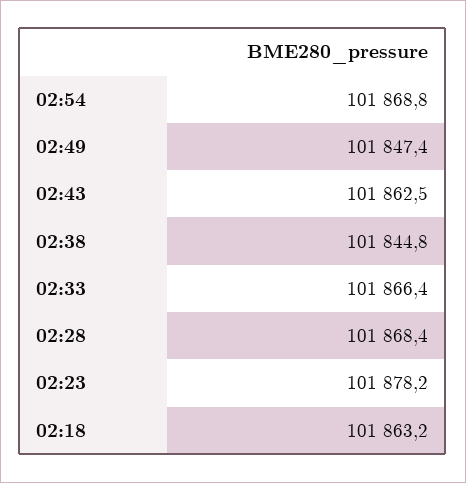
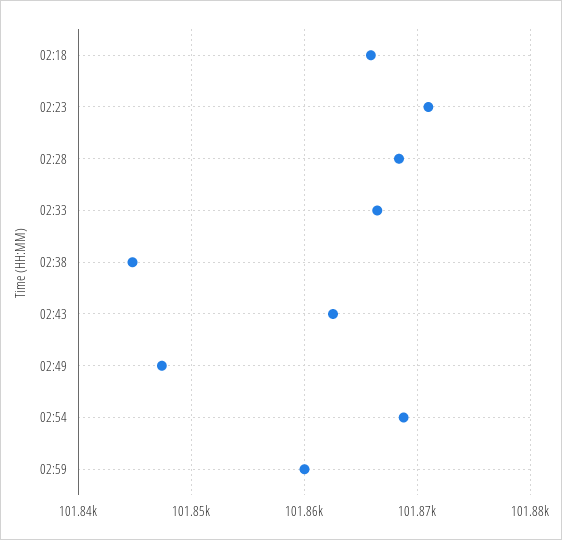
  {
    "02:54": 101868.8,
    "02:49": 101847.4,
    "02:43": 101862.5,
    "02:38": 101844.8,
    "02:33": 101866.4,
    "02:28": 101868.4,
-   "02:23": 101878.2,
+   "02:23": 101871,
-   "02:18": 101863.2
+   "02:18": 101866,
+   "02:59": 101860
  }

